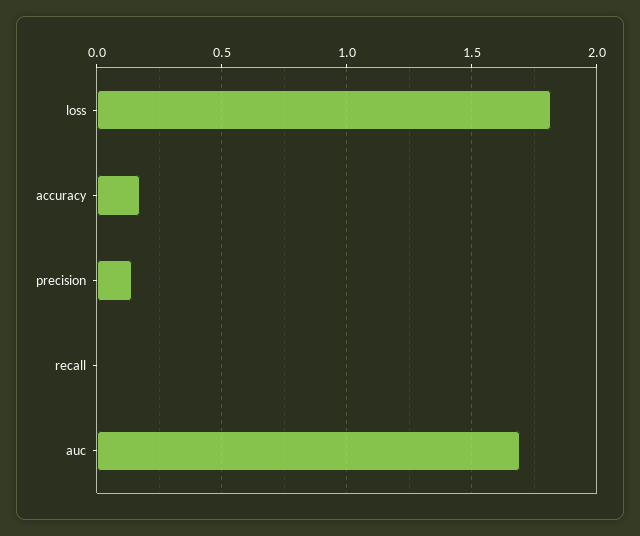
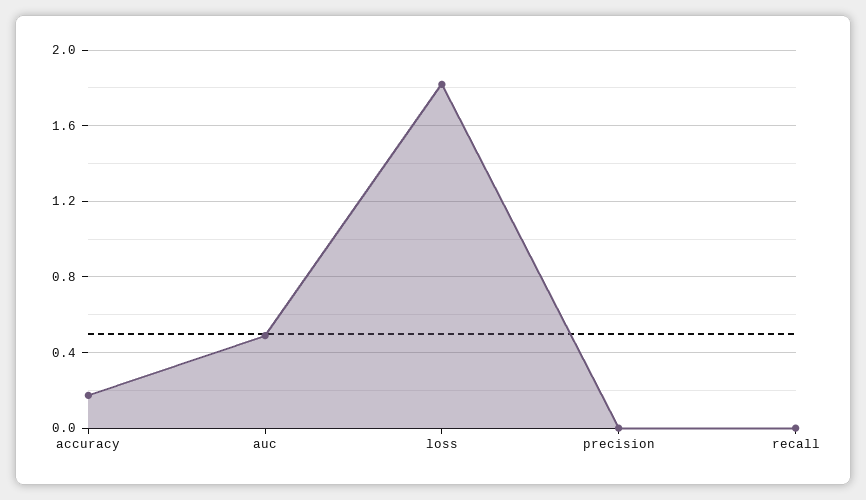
  {
    "loss": 1.8,
    "accuracy": 0.15,
-   "precision": 0.15,
+   "precision": 0,
    "recall": 0,
-   "auc": 1.7
+   "auc": 0.5
  }

